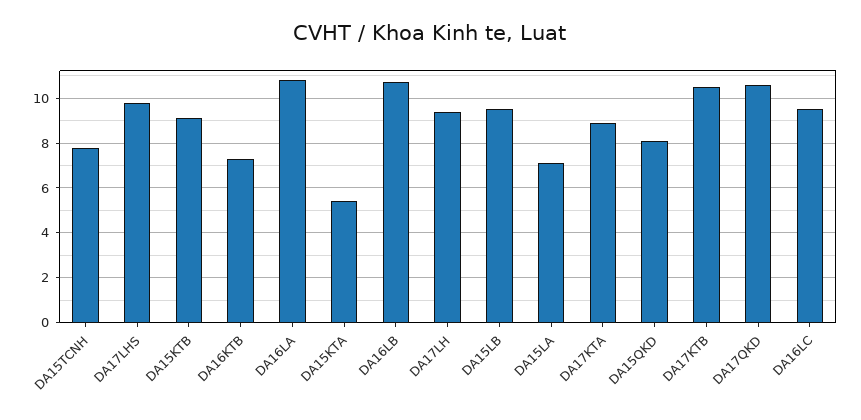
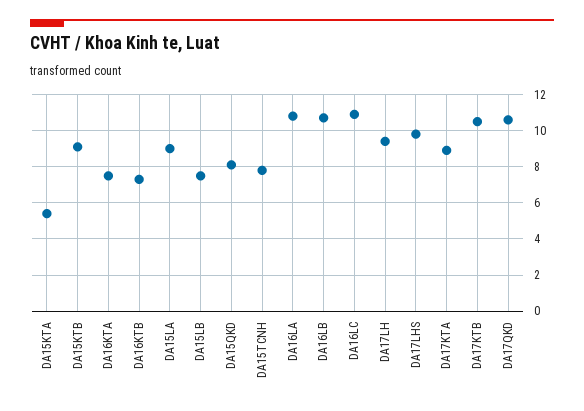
  {
    "DA15TCNH": 8,
    "DA17LHS": 10,
    "DA15KTB": 9,
    "DA16KTB": 7.5,
    "DA16LA": 11,
    "DA15KTA": 5.5,
    "DA16LB": 10.5,
    "DA17LH": 9.5,
-   "DA15LB": 9.5,
+   "DA15LB": 7.5,
-   "DA15LA": 7,
+   "DA15LA": 9,
    "DA17KTA": 9,
    "DA15QKD": 8,
    "DA17KTB": 10.5,
    "DA17QKD": 10.5,
-   "DA16LC": 9.5
+   "DA16LC": 11,
+   "DA16KTA": 7.5
  }

